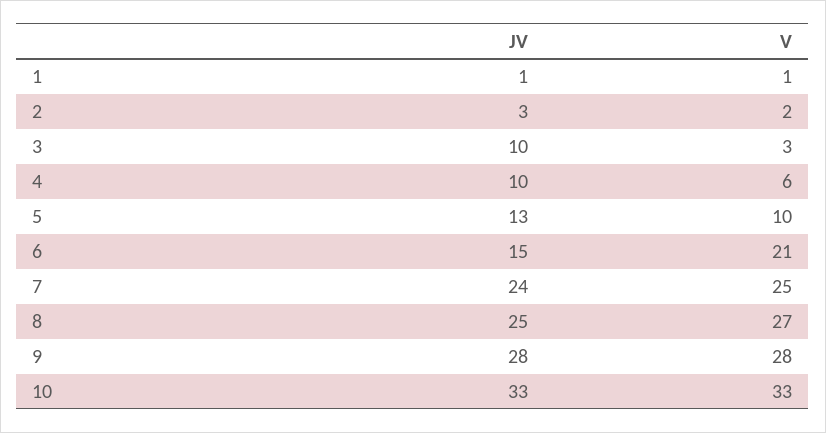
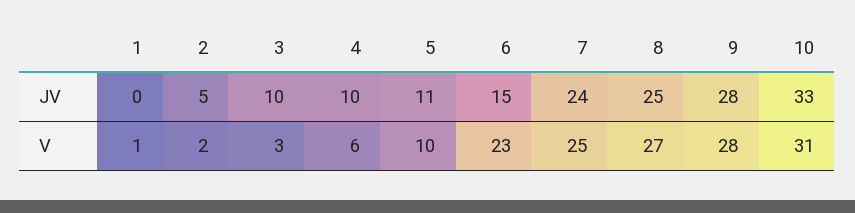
  {
    "JV": {
-     "1": 1,
+     "1": 0,
-     "2": 3,
+     "2": 5,
      "3": 10,
      "4": 10,
-     "5": 13,
+     "5": 11,
      "6": 15,
      "7": 24,
      "8": 25,
      "9": 28,
      "10": 33
    },
    "V": {
      "1": 1,
      "2": 2,
      "3": 3,
      "4": 6,
      "5": 10,
-     "6": 21,
+     "6": 23,
      "7": 25,
      "8": 27,
      "9": 28,
-     "10": 33
+     "10": 31
    }
  }

